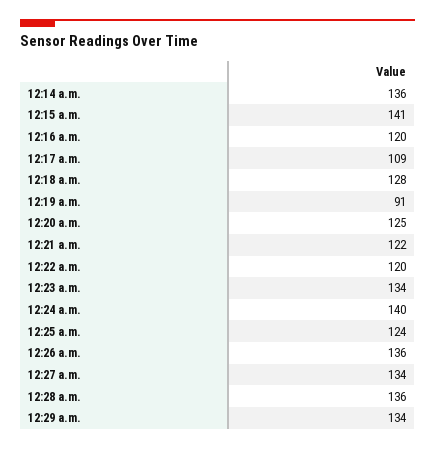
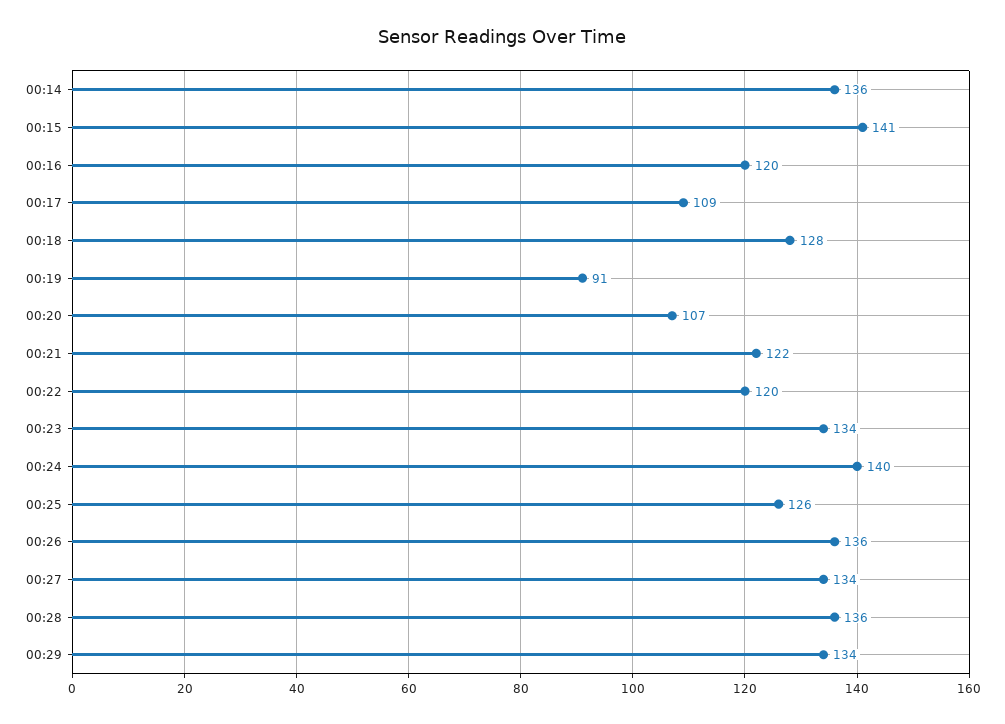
  {
    "12:14 a.m.": 136,
    "12:15 a.m.": 141,
    "12:16 a.m.": 120,
    "12:17 a.m.": 109,
    "12:18 a.m.": 128,
    "12:19 a.m.": 91,
-   "12:20 a.m.": 125,
+   "12:20 a.m.": 107,
    "12:21 a.m.": 122,
    "12:22 a.m.": 120,
    "12:23 a.m.": 134,
    "12:24 a.m.": 140,
-   "12:25 a.m.": 124,
+   "12:25 a.m.": 126,
    "12:26 a.m.": 136,
    "12:27 a.m.": 134,
    "12:28 a.m.": 136,
    "12:29 a.m.": 134
  }

